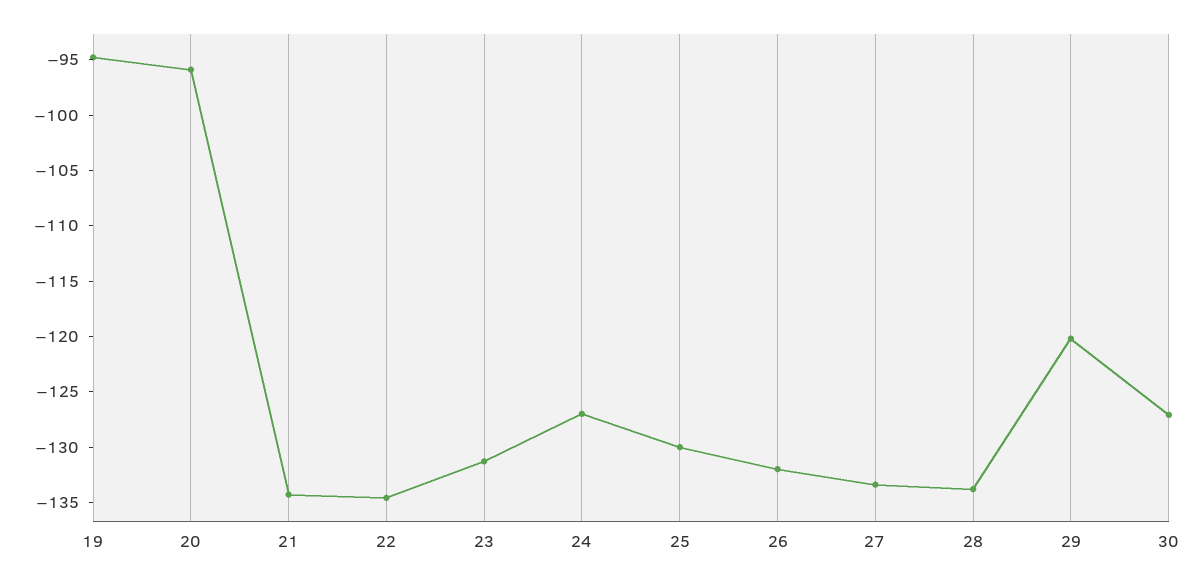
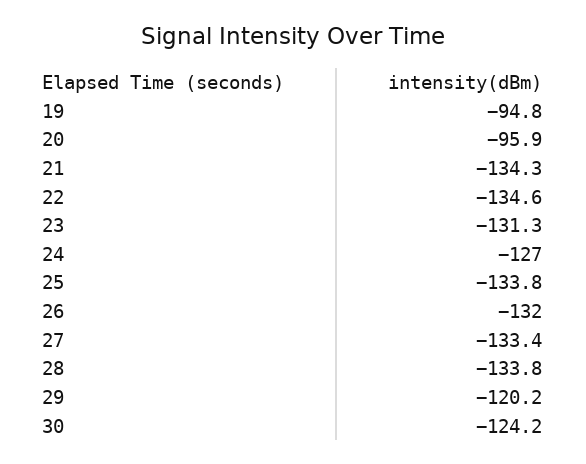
  {
    "19": -94.8,
    "20": -95.9,
    "21": -134.3,
    "22": -134.6,
    "23": -131.3,
    "24": -127,
-   "25": -130,
+   "25": -133.8,
    "26": -132,
    "27": -133.4,
    "28": -133.8,
    "29": -120.2,
-   "30": -127
+   "30": -124.2
  }

